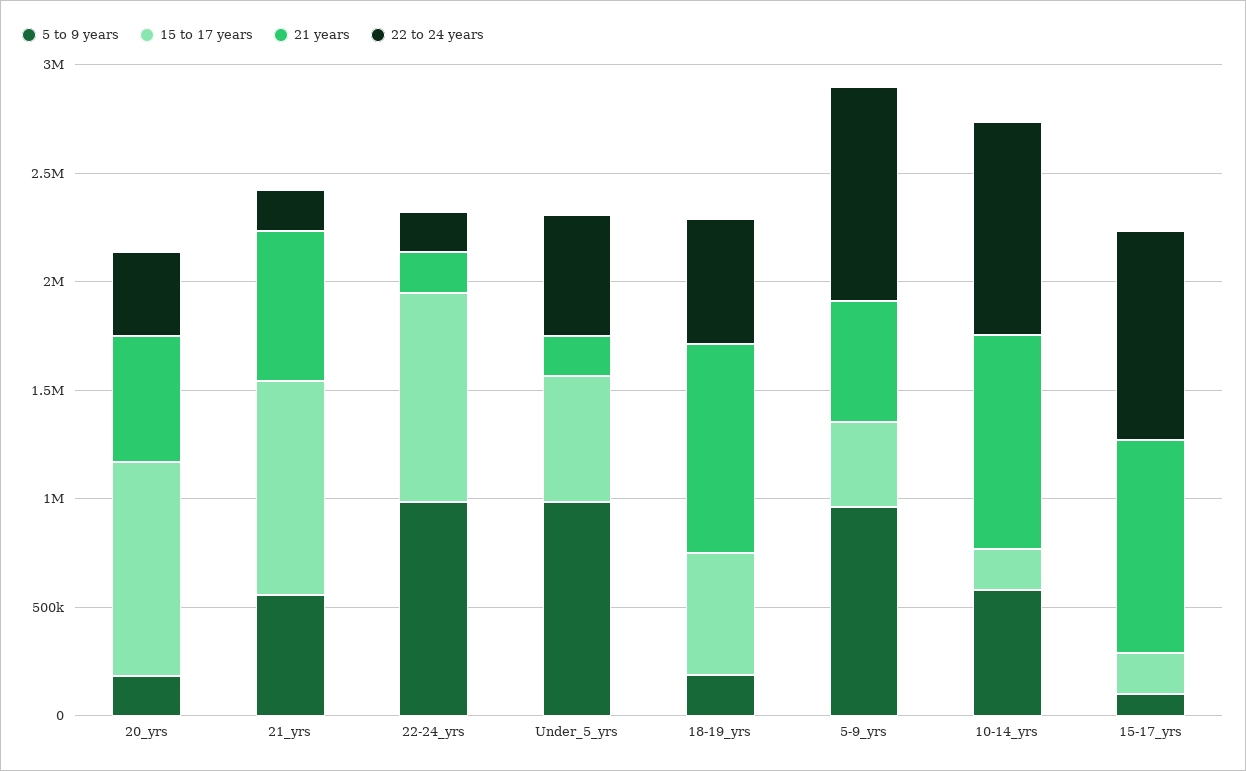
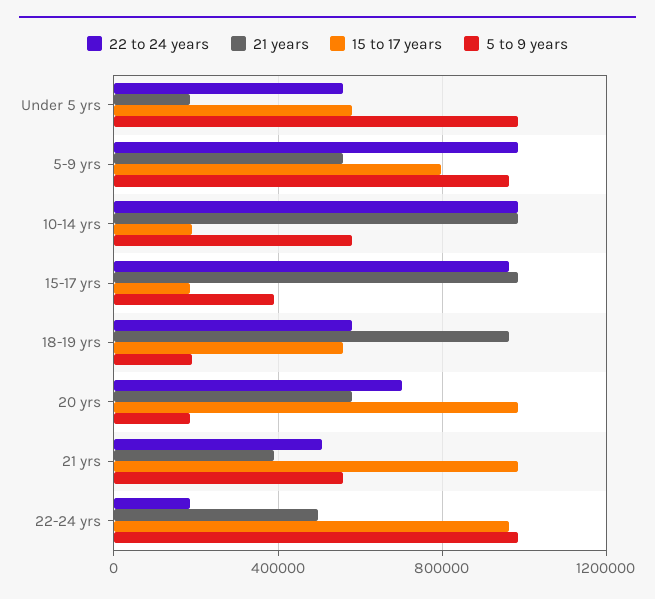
  {
    "5 to 9 years": {
      "20_yrs": 200000,
      "21_yrs": 550000,
      "22-24_yrs": 1000000,
      "Under_5_yrs": 1000000,
      "18-19_yrs": 200000,
      "5-9_yrs": 950000,
      "10-14_yrs": 600000,
-     "15-17_yrs": 100000
+     "15-17_yrs": 400000
    },
    "15 to 17 years": {
      "20_yrs": 1000000,
      "21_yrs": 1000000,
      "22-24_yrs": 950000,
      "Under_5_yrs": 600000,
      "18-19_yrs": 550000,
-     "5-9_yrs": 400000,
+     "5-9_yrs": 800000,
      "10-14_yrs": 200000,
      "15-17_yrs": 200000
    },
    "21 years": {
      "20_yrs": 600000,
-     "21_yrs": 700000,
+     "21_yrs": 400000,
-     "22-24_yrs": 200000,
+     "22-24_yrs": 500000,
      "Under_5_yrs": 200000,
      "18-19_yrs": 950000,
      "5-9_yrs": 550000,
      "10-14_yrs": 1000000,
      "15-17_yrs": 1000000
    },
    "22 to 24 years": {
-     "20_yrs": 400000,
+     "20_yrs": 700000,
-     "21_yrs": 200000,
+     "21_yrs": 500000,
      "22-24_yrs": 200000,
      "Under_5_yrs": 550000,
      "18-19_yrs": 600000,
      "5-9_yrs": 1000000,
      "10-14_yrs": 1000000,
      "15-17_yrs": 950000
    }
  }

